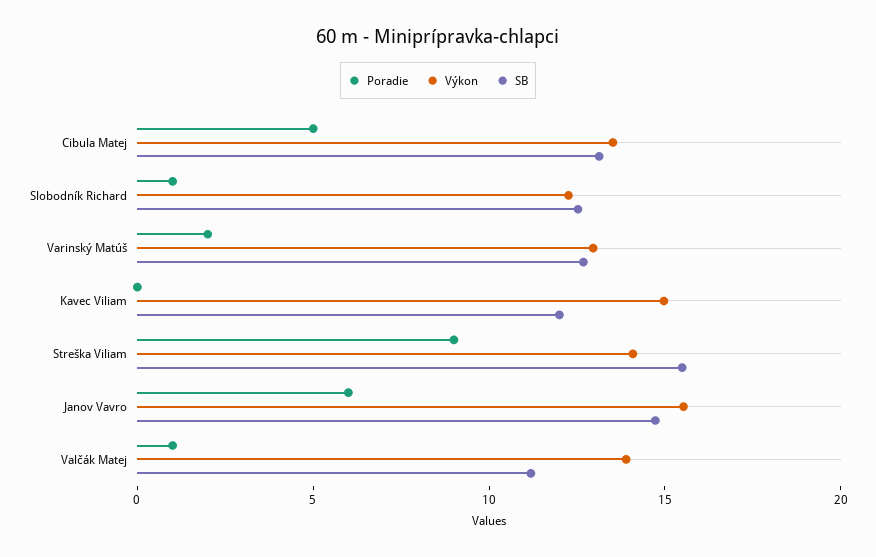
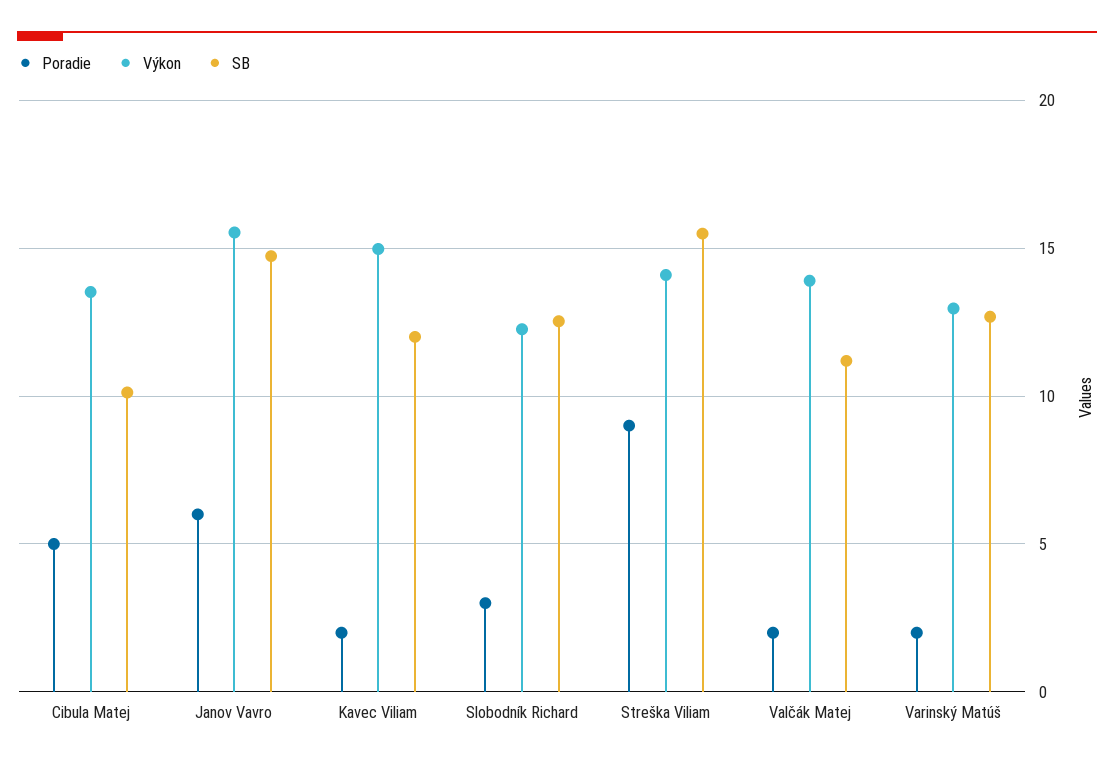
  {
    "Poradie": {
      "Cibula Matej": 5,
-     "Slobodník Richard": 1,
+     "Slobodník Richard": 3,
      "Varinský Matúš": 2,
-     "Kavec Viliam": 0,
+     "Kavec Viliam": 2,
      "Streška Viliam": 9,
      "Janov Vavro": 6,
-     "Valčák Matej": 1
+     "Valčák Matej": 2
    },
    "Výkon": {
      "Cibula Matej": 13.5,
      "Slobodník Richard": 12.5,
      "Varinský Matúš": 13,
      "Kavec Viliam": 15,
      "Streška Viliam": 14,
      "Janov Vavro": 15.5,
      "Valčák Matej": 14
    },
    "SB": {
-     "Cibula Matej": 13,
+     "Cibula Matej": 10,
      "Slobodník Richard": 12.5,
      "Varinský Matúš": 12.5,
      "Kavec Viliam": 12,
      "Streška Viliam": 15.5,
      "Janov Vavro": 14.5,
      "Valčák Matej": 11
    }
  }

